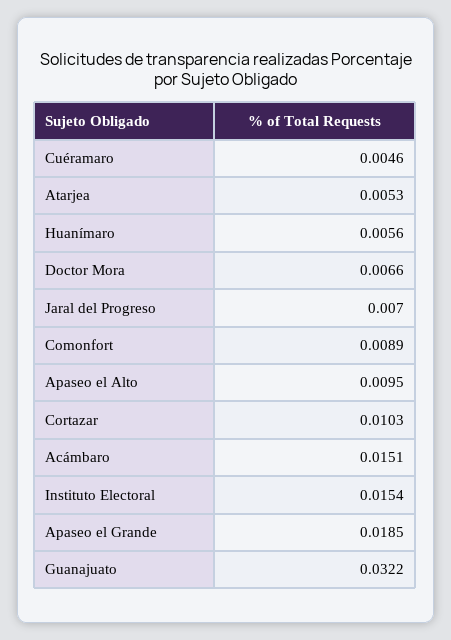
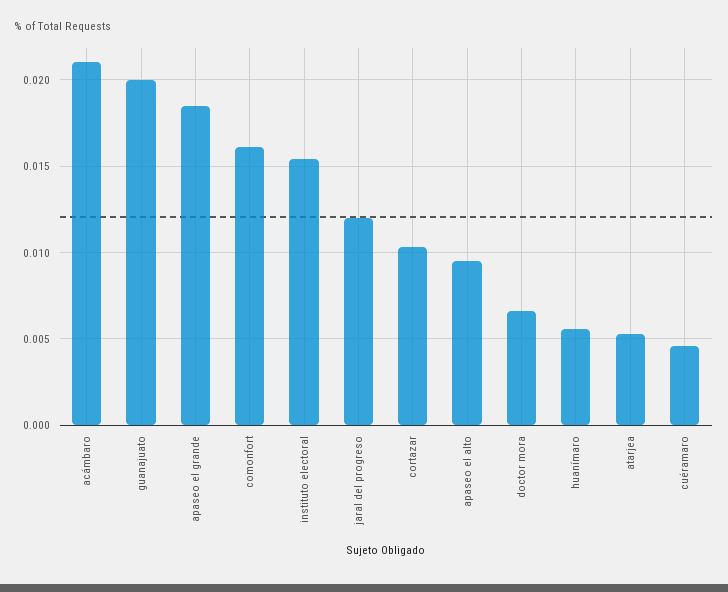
  {
    "Cuéramaro": 0.0046,
    "Atarjea": 0.0053,
    "Huanímaro": 0.0056,
    "Doctor Mora": 0.0066,
-   "Jaral del Progreso": 0.007,
+   "Jaral del Progreso": 0.012,
-   "Comonfort": 0.0089,
+   "Comonfort": 0.016,
    "Apaseo el Alto": 0.0095,
    "Cortazar": 0.0103,
-   "Acámbaro": 0.0151,
+   "Acámbaro": 0.021,
    "Instituto Electoral": 0.0154,
    "Apaseo el Grande": 0.0185,
-   "Guanajuato": 0.0322
+   "Guanajuato": 0.02
  }

